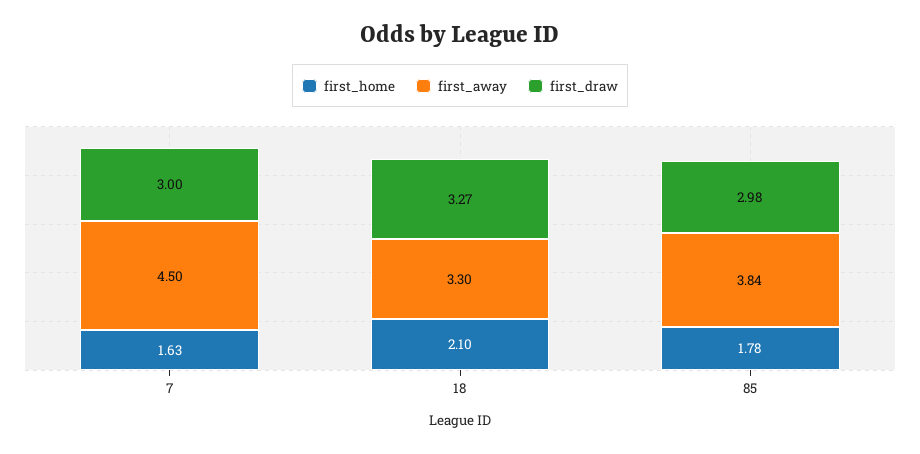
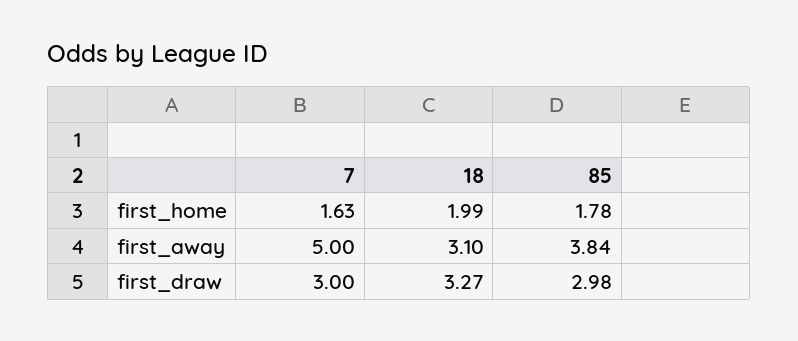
  {
    "first_home": {
      "7": 1.63,
-     "18": 2.1,
+     "18": 1.99,
      "85": 1.78
    },
    "first_away": {
-     "7": 4.5,
+     "7": 5,
-     "18": 3.3,
+     "18": 3.1,
      "85": 3.84
    },
    "first_draw": {
      "7": 3,
      "18": 3.27,
      "85": 2.98
    }
  }

